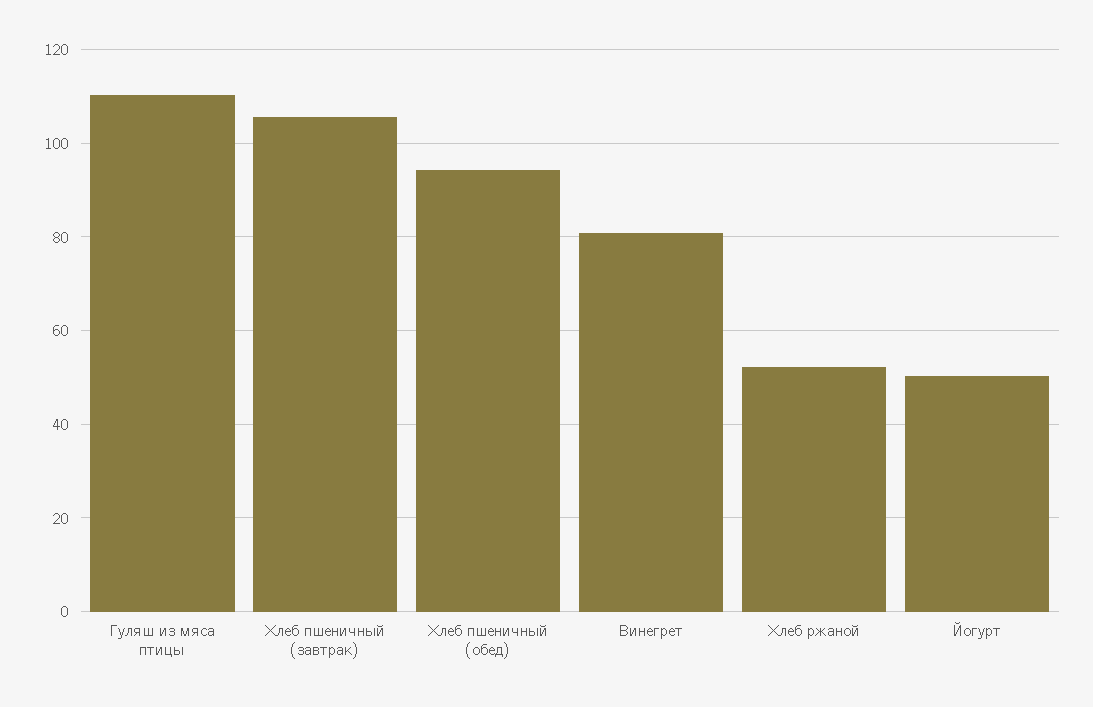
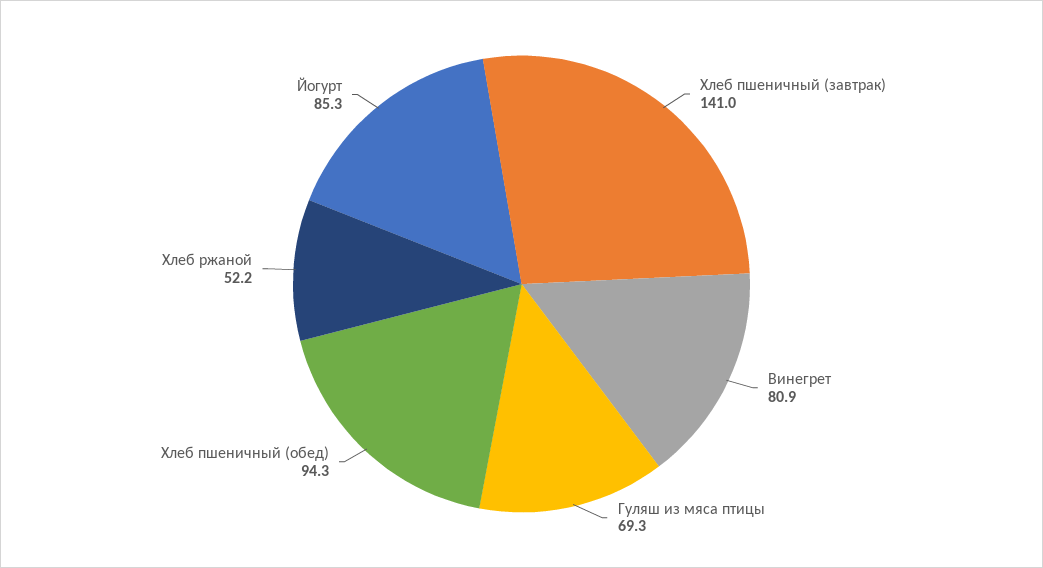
  {
-   "Гуляш из мяса птицы": 110,
+   "Гуляш из мяса птицы": 69.3,
-   "Хлеб пшеничный (завтрак)": 106,
+   "Хлеб пшеничный (завтрак)": 141,
    "Хлеб пшеничный (обед)": 94.3,
    "Винегрет": 80.9,
    "Хлеб ржаной": 52.2,
-   "Йогурт": 50
+   "Йогурт": 85.3
  }

